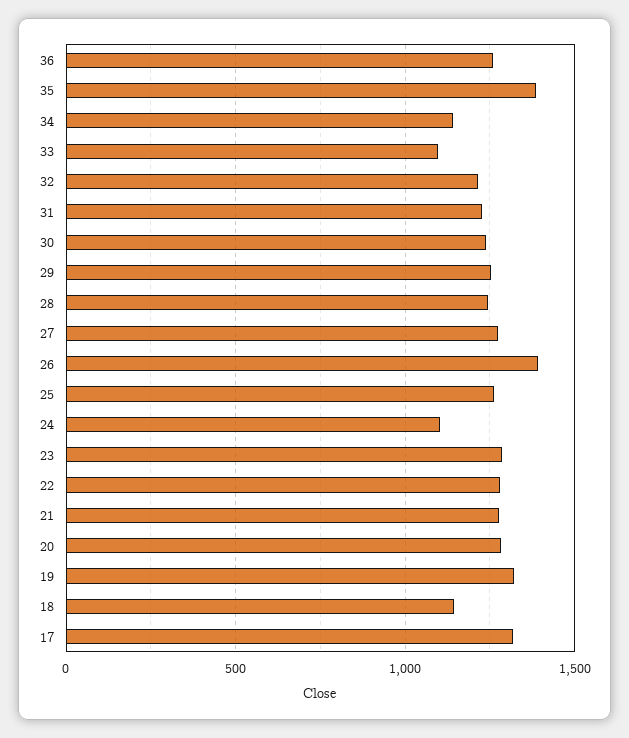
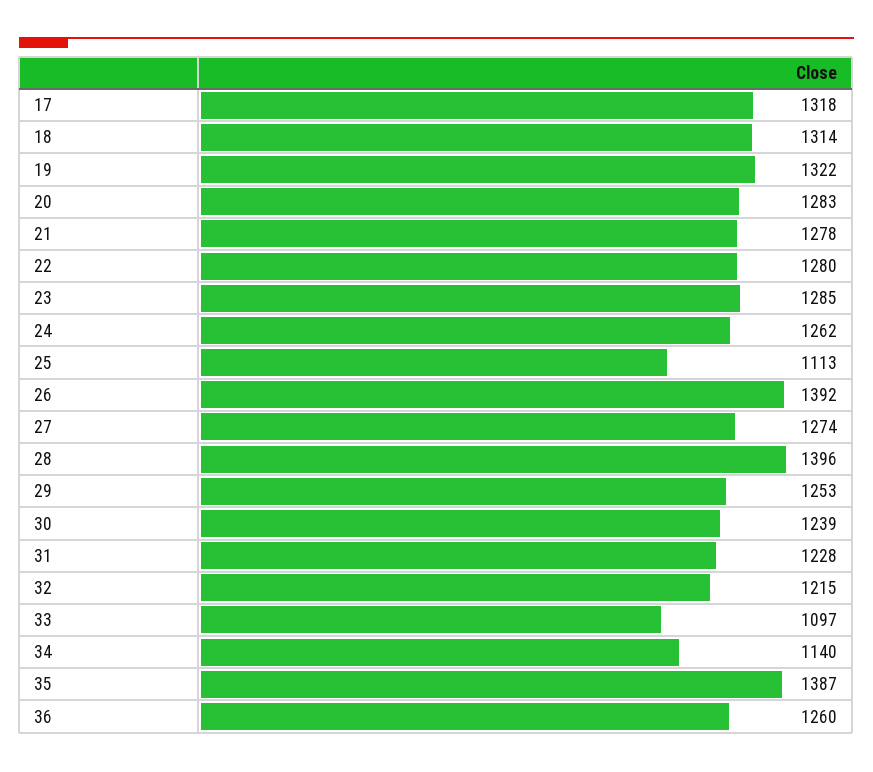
  {
    "36": 1260,
    "35": 1387,
    "34": 1140,
    "33": 1097,
    "32": 1215,
    "31": 1228,
    "30": 1239,
    "29": 1253,
-   "28": 1250,
+   "28": 1396,
    "27": 1274,
    "26": 1392,
-   "25": 1250,
+   "25": 1113,
-   "24": 1100,
+   "24": 1262,
    "23": 1285,
    "22": 1280,
    "21": 1278,
    "20": 1283,
    "19": 1322,
-   "18": 1150,
+   "18": 1314,
    "17": 1318
  }

